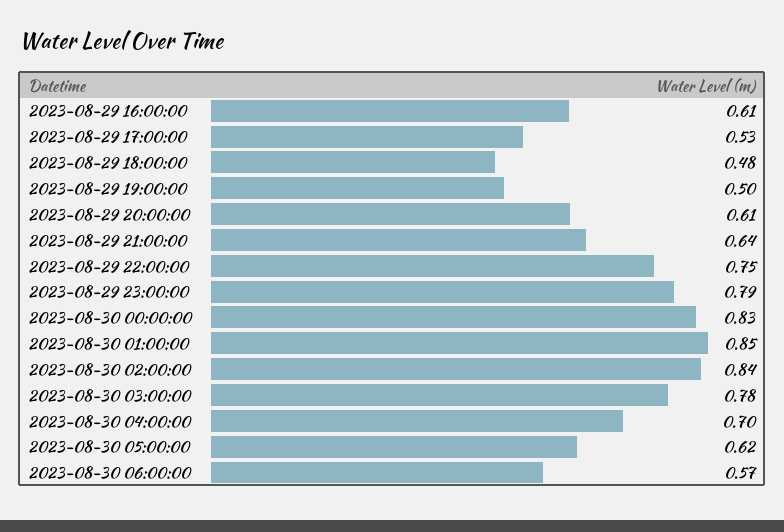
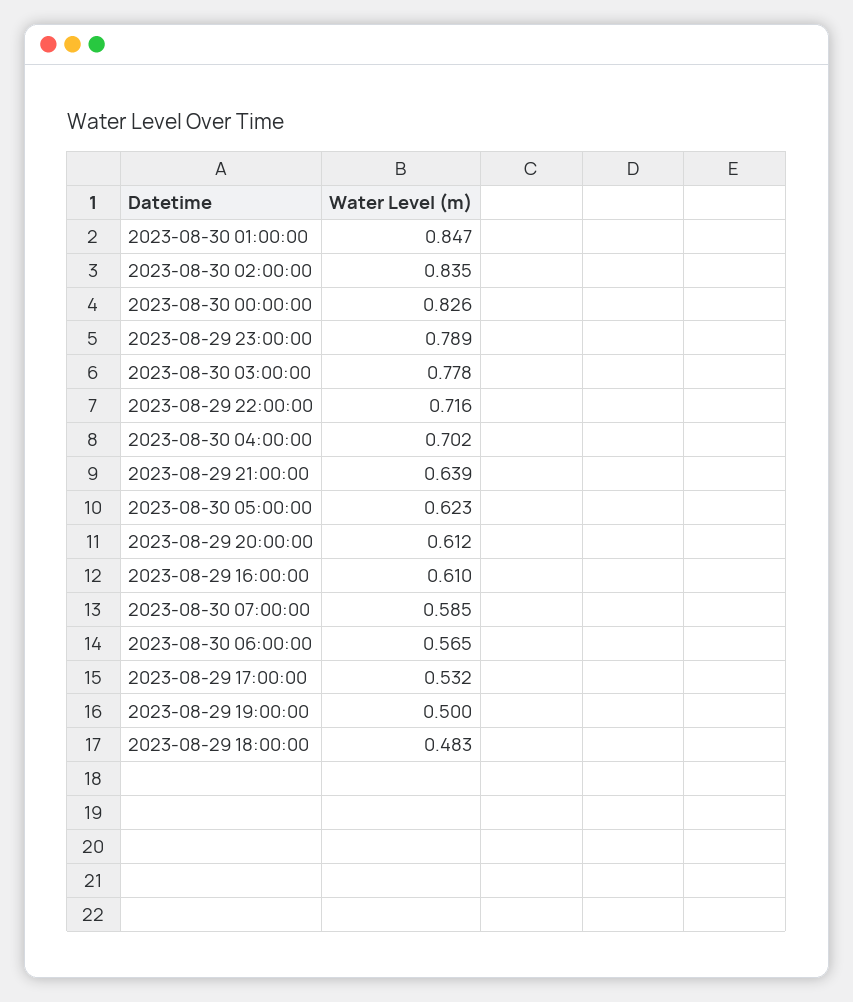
  {
    "2023-08-29 16:00:00": 0.61,
    "2023-08-29 17:00:00": 0.532,
    "2023-08-29 18:00:00": 0.483,
    "2023-08-29 19:00:00": 0.5,
    "2023-08-29 20:00:00": 0.612,
    "2023-08-29 21:00:00": 0.639,
-   "2023-08-29 22:00:00": 0.75,
+   "2023-08-29 22:00:00": 0.716,
    "2023-08-29 23:00:00": 0.789,
    "2023-08-30 00:00:00": 0.826,
    "2023-08-30 01:00:00": 0.847,
    "2023-08-30 02:00:00": 0.835,
    "2023-08-30 03:00:00": 0.778,
    "2023-08-30 04:00:00": 0.702,
    "2023-08-30 05:00:00": 0.623,
-   "2023-08-30 06:00:00": 0.565
+   "2023-08-30 06:00:00": 0.565,
+   "2023-08-30 07:00:00": 0.585
  }

